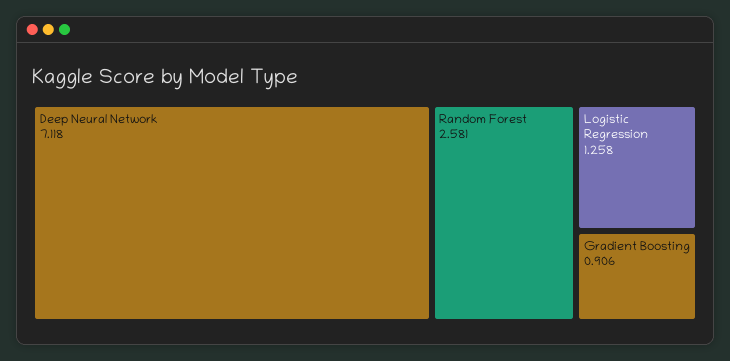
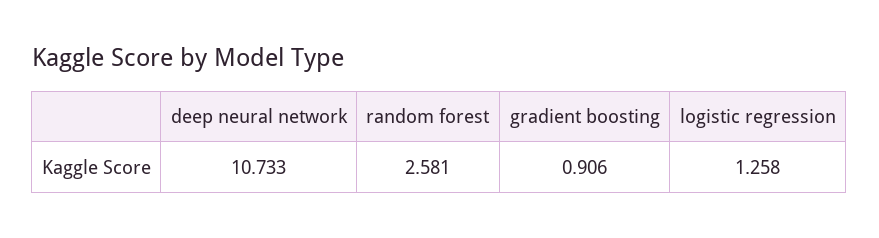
  {
-   "Deep Neural Network": 7.118,
+   "Deep Neural Network": 10.733,
    "Random Forest": 2.581,
    "Logistic Regression": 1.258,
    "Gradient Boosting": 0.906
  }

